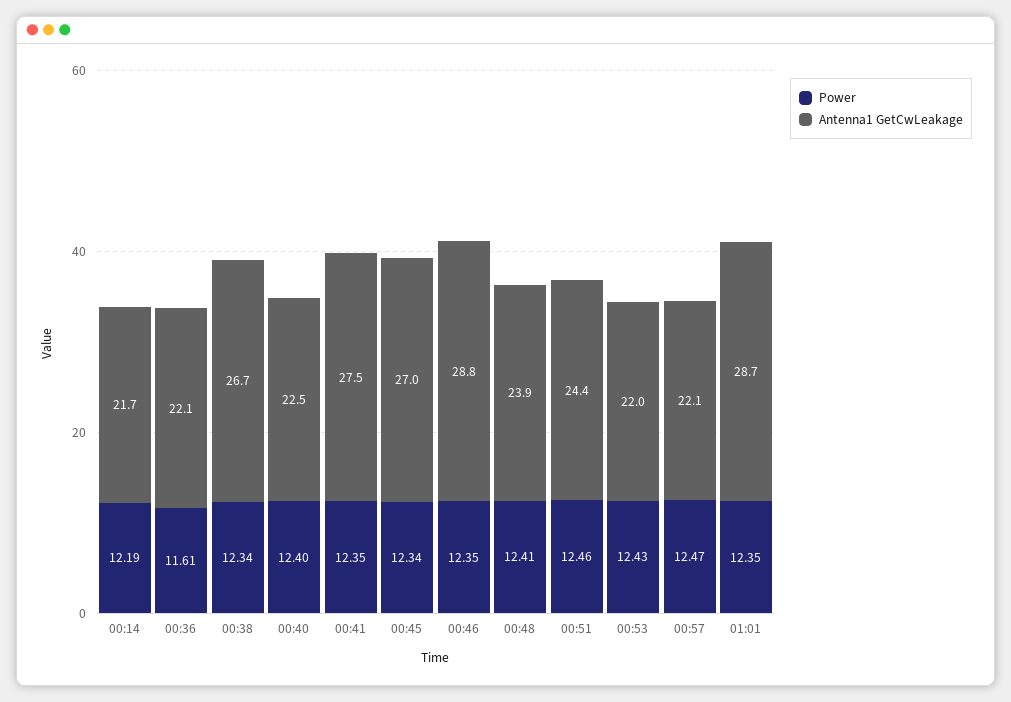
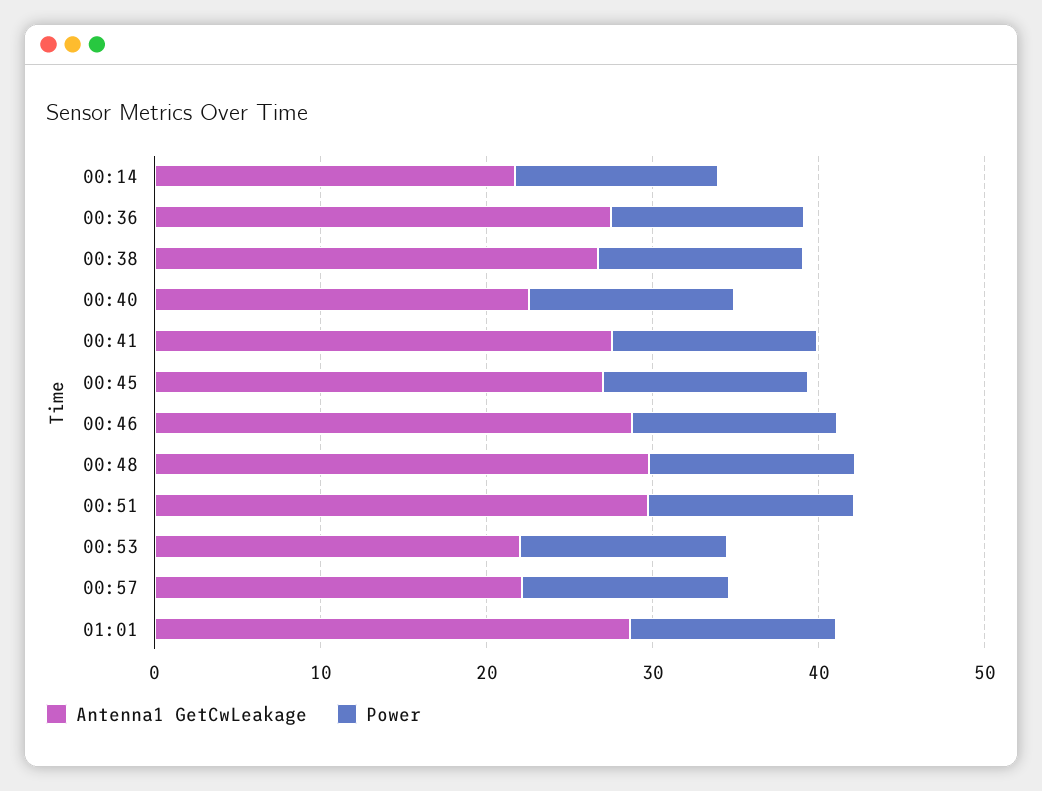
  {
    "Power": {
      "00:14": 12.19,
      "00:36": 11.61,
      "00:38": 12.34,
      "00:40": 12.4,
      "00:41": 12.35,
      "00:45": 12.34,
      "00:46": 12.35,
      "00:48": 12.41,
      "00:51": 12.46,
      "00:53": 12.43,
      "00:57": 12.47,
      "01:01": 12.35
    },
    "Antenna1 GetCwLeakage": {
      "00:14": 21.7,
-     "00:36": 22.1,
+     "00:36": 28,
      "00:38": 26.7,
      "00:40": 22.5,
      "00:41": 27.5,
      "00:45": 27,
      "00:46": 28.8,
-     "00:48": 23.9,
+     "00:48": 30,
-     "00:51": 24.4,
+     "00:51": 30,
      "00:53": 22,
      "00:57": 22.1,
      "01:01": 28.7
    }
  }

